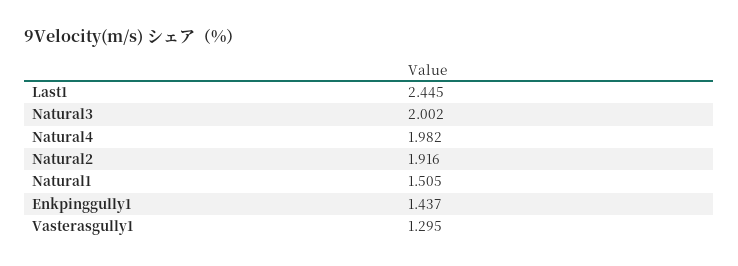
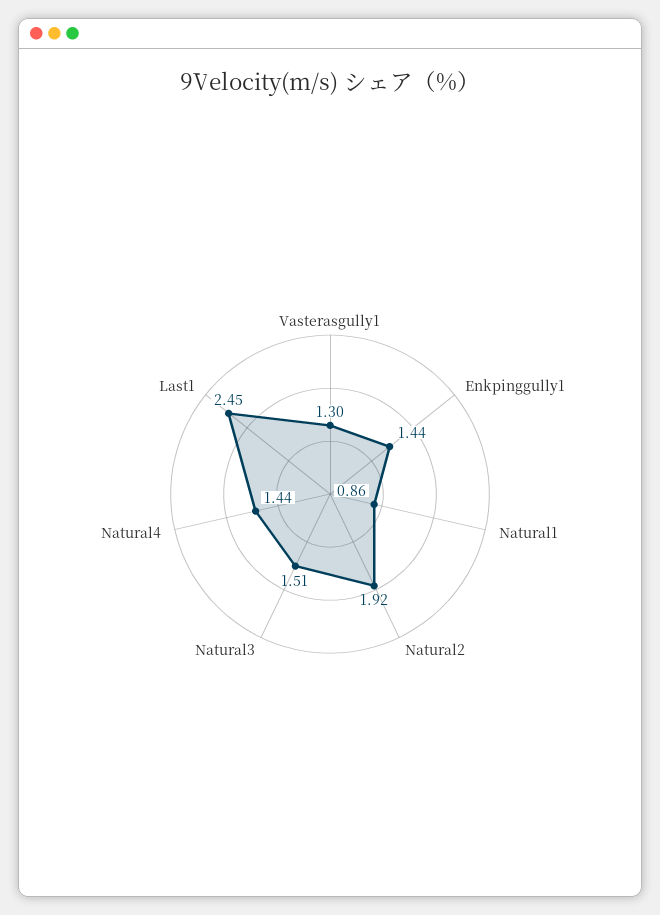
  {
    "Last1": 2.445,
-   "Natural3": 2.002,
+   "Natural3": 1.51,
-   "Natural4": 1.982,
+   "Natural4": 1.44,
    "Natural2": 1.916,
-   "Natural1": 1.505,
+   "Natural1": 0.86,
    "Enkpinggully1": 1.437,
    "Vasterasgully1": 1.295
  }

